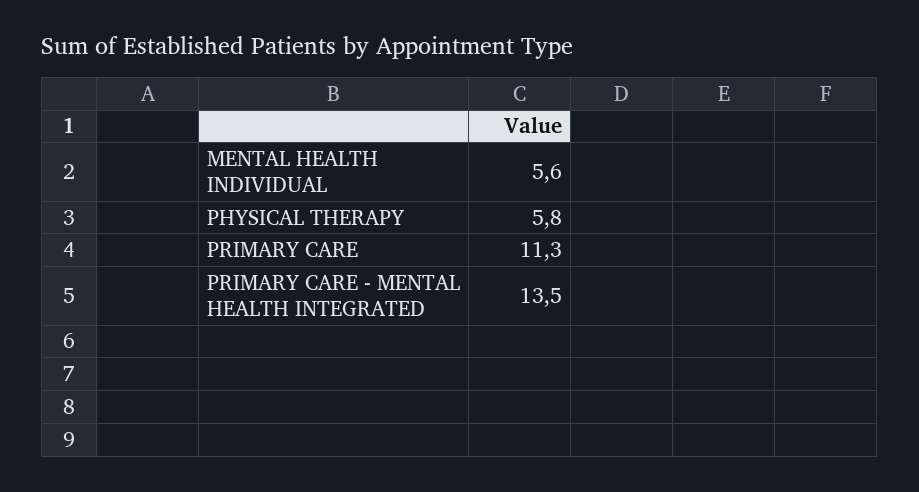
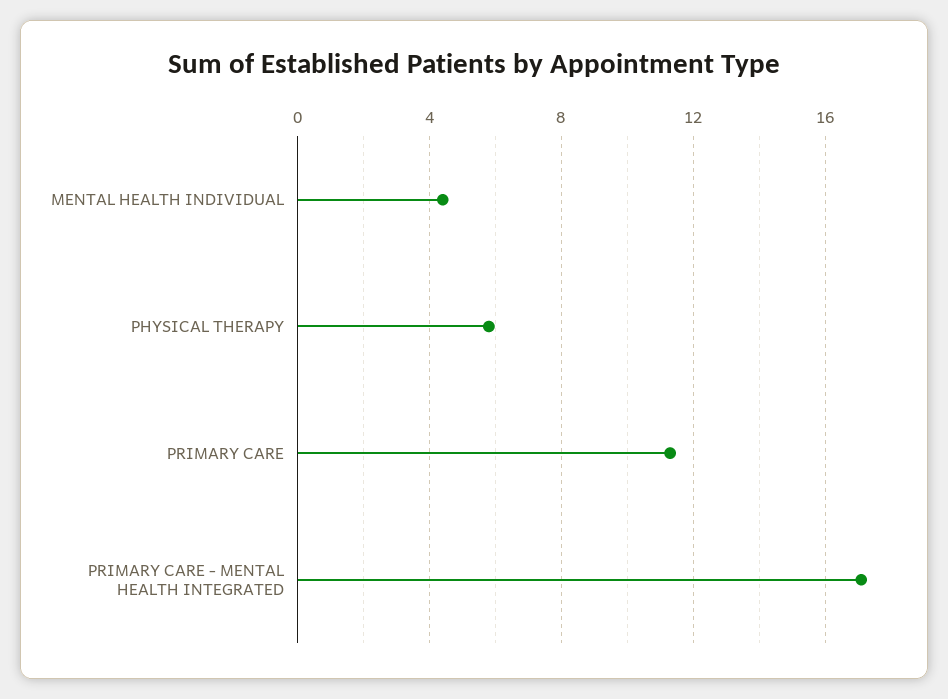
  {
-   "MENTAL HEALTH INDIVIDUAL": 5.6,
+   "MENTAL HEALTH INDIVIDUAL": 4.5,
    "PHYSICAL THERAPY": 5.8,
    "PRIMARY CARE": 11.3,
-   "PRIMARY CARE - MENTAL HEALTH INTEGRATED": 13.5
+   "PRIMARY CARE - MENTAL HEALTH INTEGRATED": 17
  }

